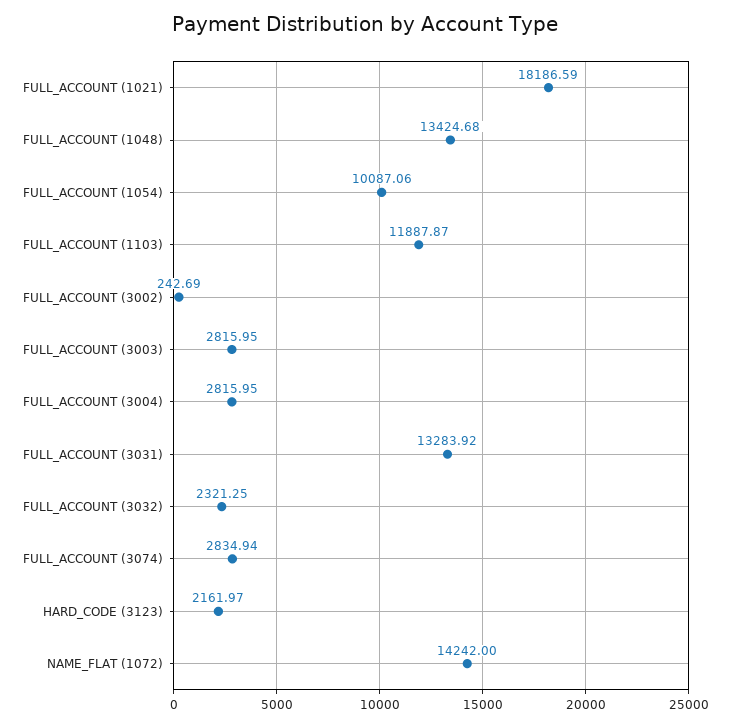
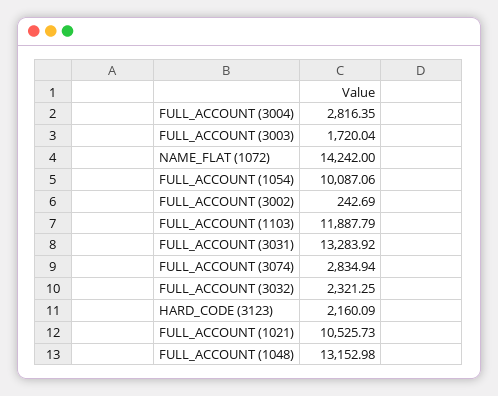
  {
-   "FULL_ACCOUNT (1021)": 18186.59,
+   "FULL_ACCOUNT (1021)": 10525.73,
-   "FULL_ACCOUNT (1048)": 13424.68,
+   "FULL_ACCOUNT (1048)": 13152.98,
    "FULL_ACCOUNT (1054)": 10087.06,
-   "FULL_ACCOUNT (1103)": 11887.87,
+   "FULL_ACCOUNT (1103)": 11887.79,
    "FULL_ACCOUNT (3002)": 242.69,
-   "FULL_ACCOUNT (3003)": 2815.95,
+   "FULL_ACCOUNT (3003)": 1720.04,
-   "FULL_ACCOUNT (3004)": 2815.95,
+   "FULL_ACCOUNT (3004)": 2816.35,
    "FULL_ACCOUNT (3031)": 13283.92,
    "FULL_ACCOUNT (3032)": 2321.25,
    "FULL_ACCOUNT (3074)": 2834.94,
-   "HARD_CODE (3123)": 2161.97,
+   "HARD_CODE (3123)": 2160.09,
    "NAME_FLAT (1072)": 14242
  }

